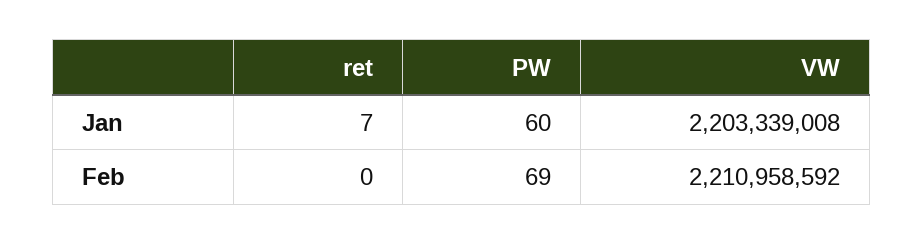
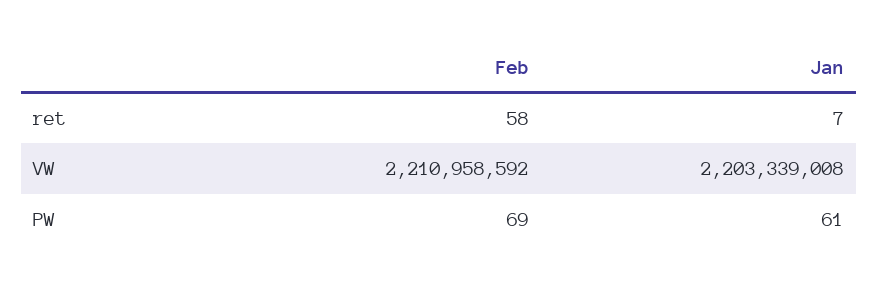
  {
    "ret": {
      "Jan": 7,
-     "Feb": 0
+     "Feb": 58
    },
    "PW": {
-     "Jan": 60,
+     "Jan": 61,
      "Feb": 69
    },
    "VW": {
      "Jan": 2203339008,
      "Feb": 2210958592
    }
  }

